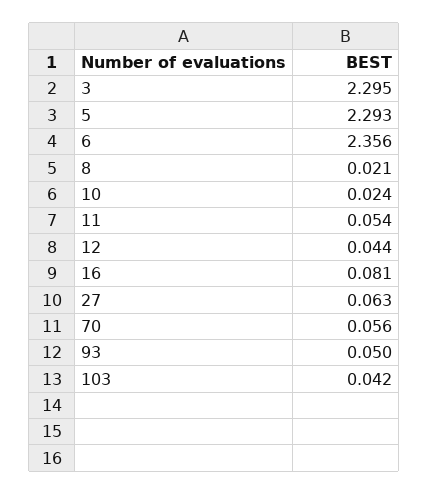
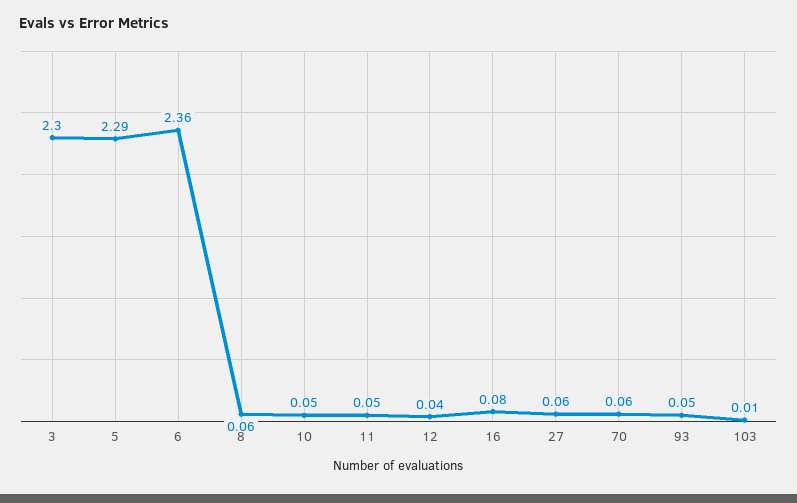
  {
    "3": 2.295,
    "5": 2.293,
    "6": 2.356,
-   "8": 0.021,
+   "8": 0.06,
-   "10": 0.024,
+   "10": 0.05,
    "11": 0.054,
    "12": 0.044,
    "16": 0.081,
    "27": 0.063,
    "70": 0.056,
    "93": 0.05,
-   "103": 0.042
+   "103": 0.01
  }

